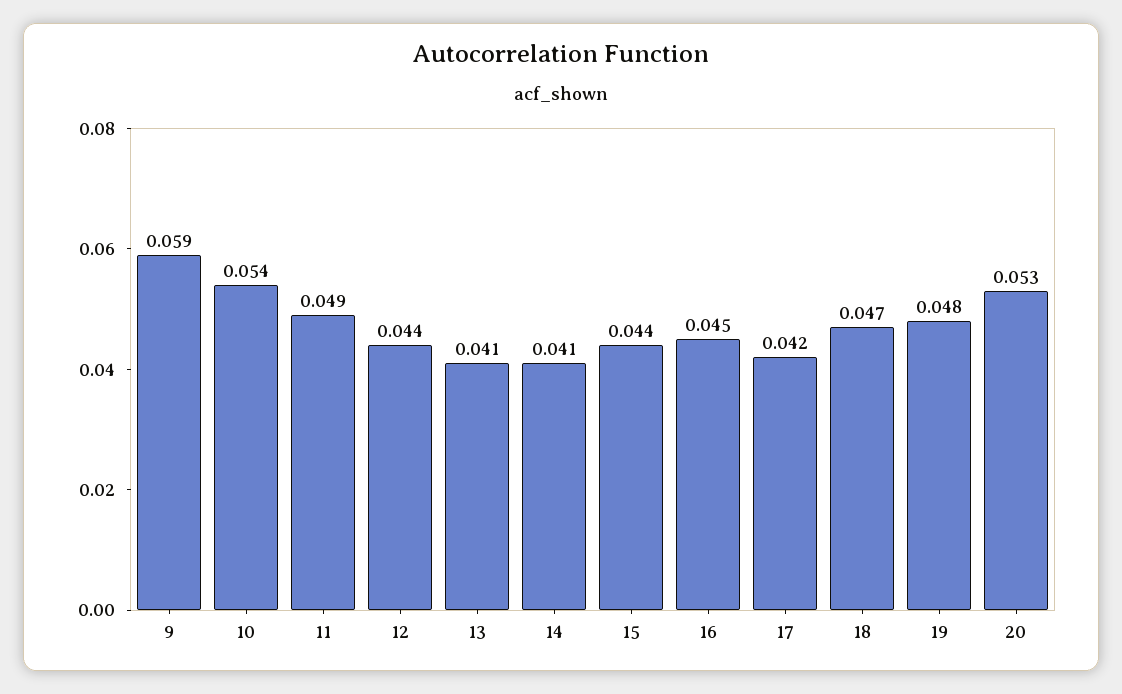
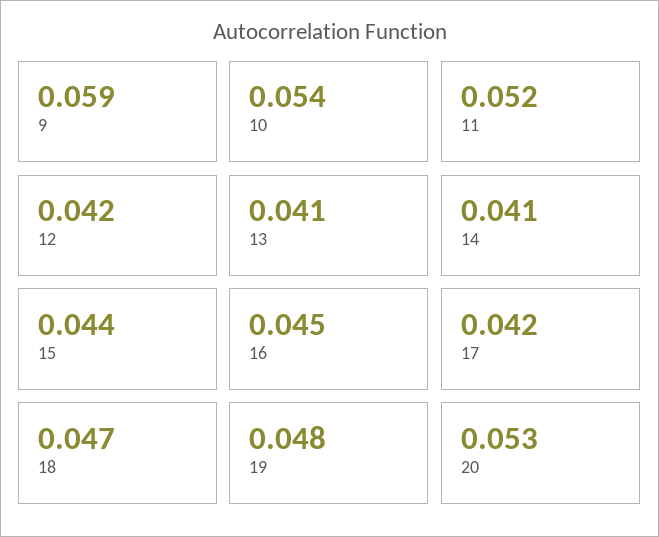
  {
    "9": 0.059,
    "10": 0.054,
-   "11": 0.049,
+   "11": 0.052,
-   "12": 0.044,
+   "12": 0.042,
    "13": 0.041,
    "14": 0.041,
    "15": 0.044,
    "16": 0.045,
    "17": 0.042,
    "18": 0.047,
    "19": 0.048,
    "20": 0.053
  }

